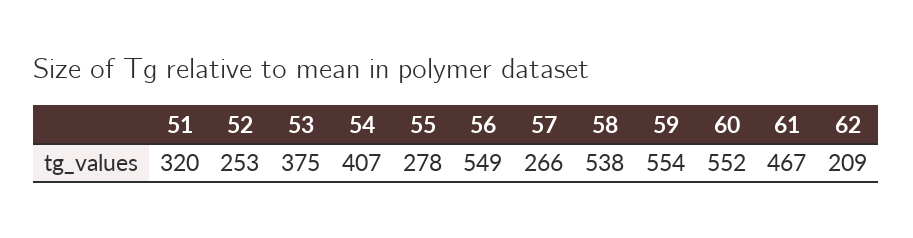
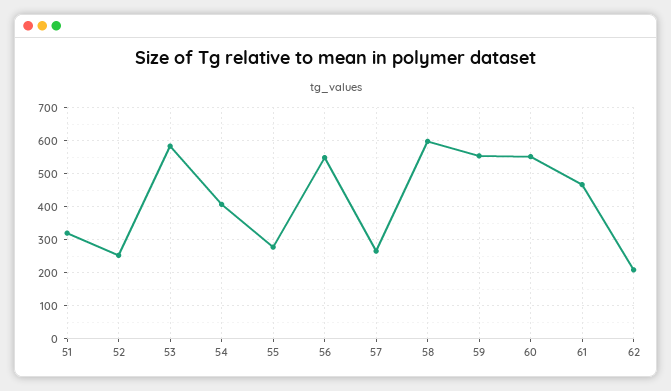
  {
    "51": 320,
    "52": 253,
-   "53": 375,
+   "53": 580,
    "54": 407,
    "55": 278,
    "56": 549,
    "57": 266,
-   "58": 538,
+   "58": 600,
    "59": 554,
    "60": 552,
    "61": 467,
    "62": 209
  }

